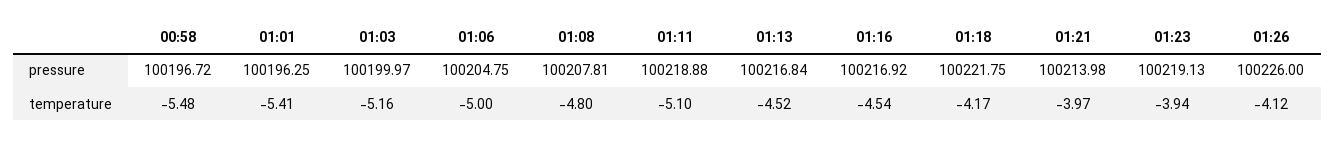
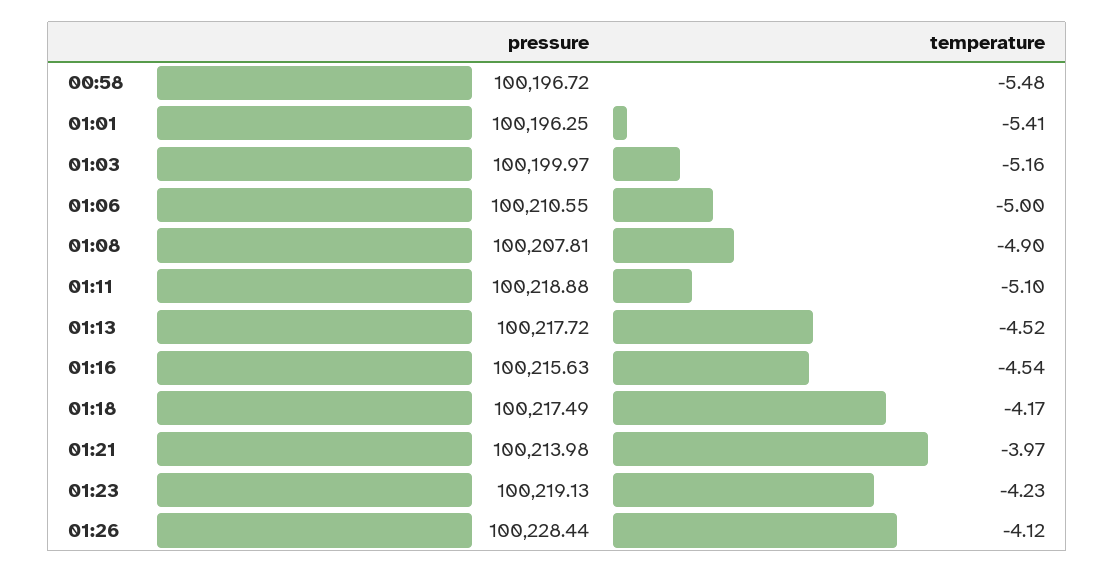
  {
    "00:58": {
      "pressure": 100196.72,
      "temperature": -5.48
    },
    "01:01": {
      "pressure": 100196.25,
      "temperature": -5.41
    },
    "01:03": {
      "pressure": 100199.97,
      "temperature": -5.16
    },
    "01:06": {
-     "pressure": 100204.75,
+     "pressure": 100210.55,
      "temperature": -5
    },
    "01:08": {
      "pressure": 100207.81,
-     "temperature": -4.8
+     "temperature": -4.9
    },
    "01:11": {
      "pressure": 100218.88,
      "temperature": -5.1
    },
    "01:13": {
-     "pressure": 100216.84,
+     "pressure": 100217.72,
      "temperature": -4.52
    },
    "01:16": {
-     "pressure": 100216.92,
+     "pressure": 100215.63,
      "temperature": -4.54
    },
    "01:18": {
-     "pressure": 100221.75,
+     "pressure": 100217.49,
      "temperature": -4.17
    },
    "01:21": {
      "pressure": 100213.98,
      "temperature": -3.97
    },
    "01:23": {
      "pressure": 100219.13,
-     "temperature": -3.94
+     "temperature": -4.23
    },
    "01:26": {
-     "pressure": 100226,
+     "pressure": 100228.44,
      "temperature": -4.12
    }
  }

